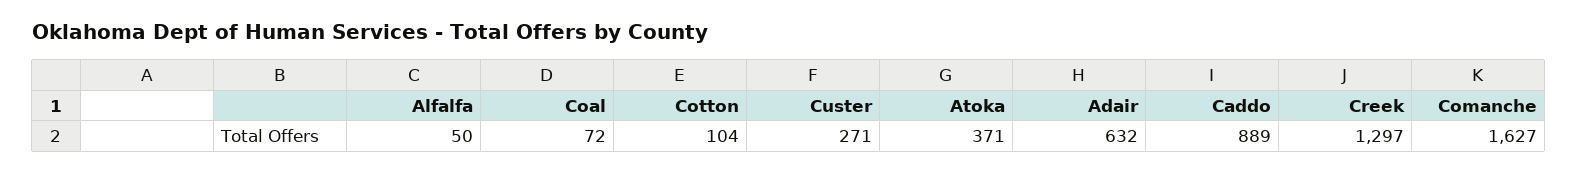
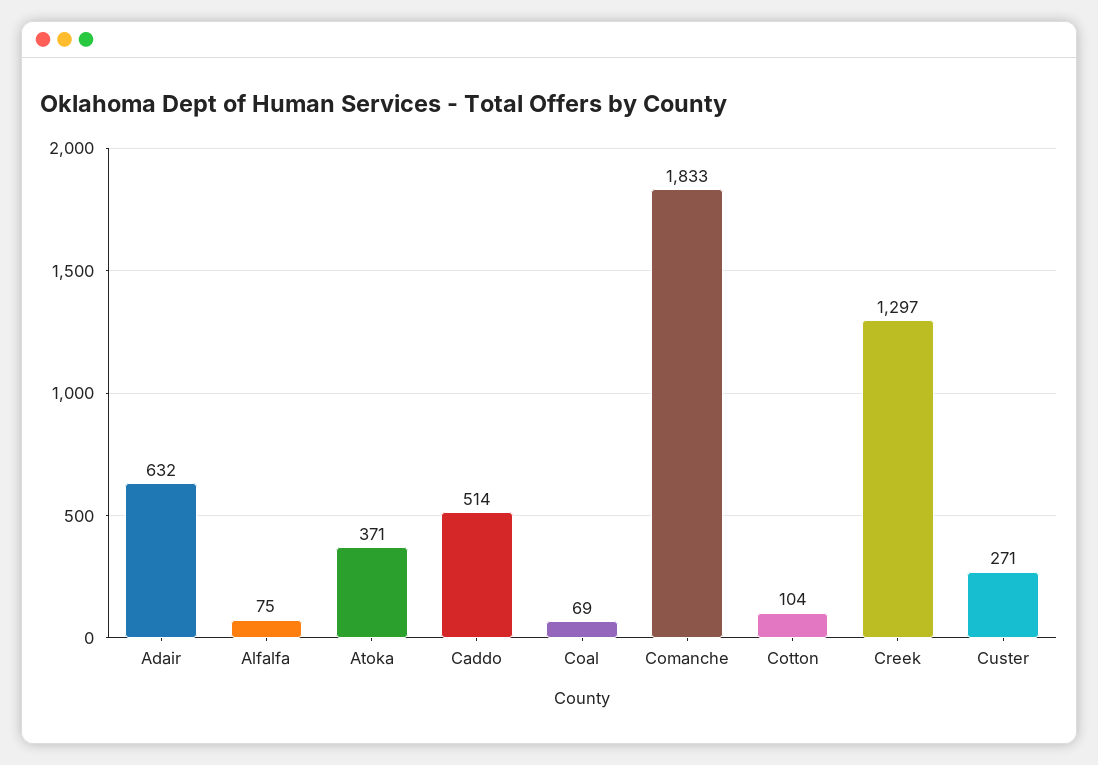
  {
-   "Alfalfa": 50,
+   "Alfalfa": 75,
-   "Coal": 72,
+   "Coal": 69,
    "Cotton": 104,
    "Custer": 271,
    "Atoka": 371,
    "Adair": 632,
-   "Caddo": 889,
+   "Caddo": 514,
    "Creek": 1297,
-   "Comanche": 1627
+   "Comanche": 1833
  }

